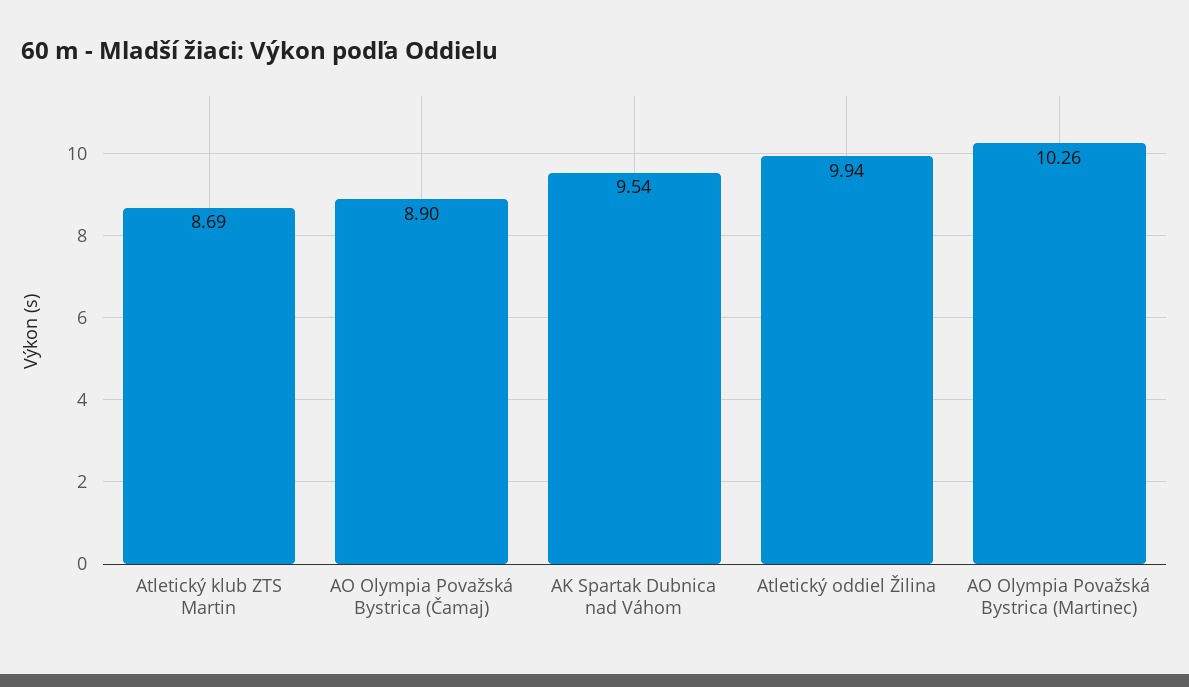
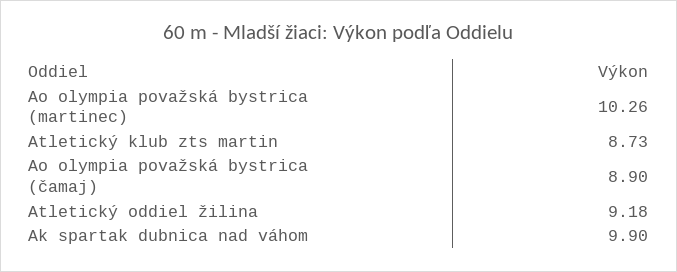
  {
-   "Atletický klub ZTS Martin": 8.69,
+   "Atletický klub ZTS Martin": 8.73,
    "AO Olympia Považská Bystrica (Čamaj)": 8.9,
-   "AK Spartak Dubnica nad Váhom": 9.54,
+   "AK Spartak Dubnica nad Váhom": 9.9,
-   "Atletický oddiel Žilina": 9.94,
+   "Atletický oddiel Žilina": 9.18,
    "AO Olympia Považská Bystrica (Martinec)": 10.26
  }

